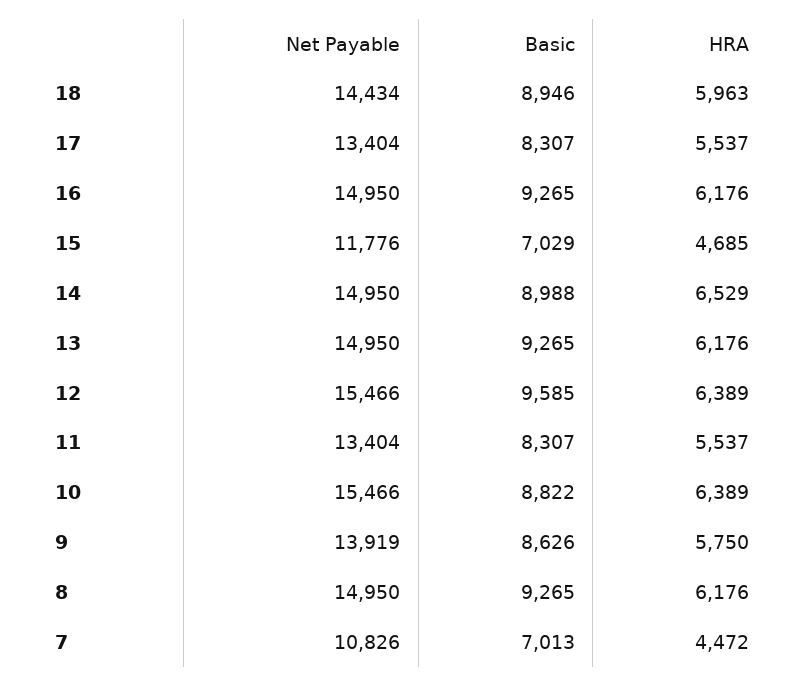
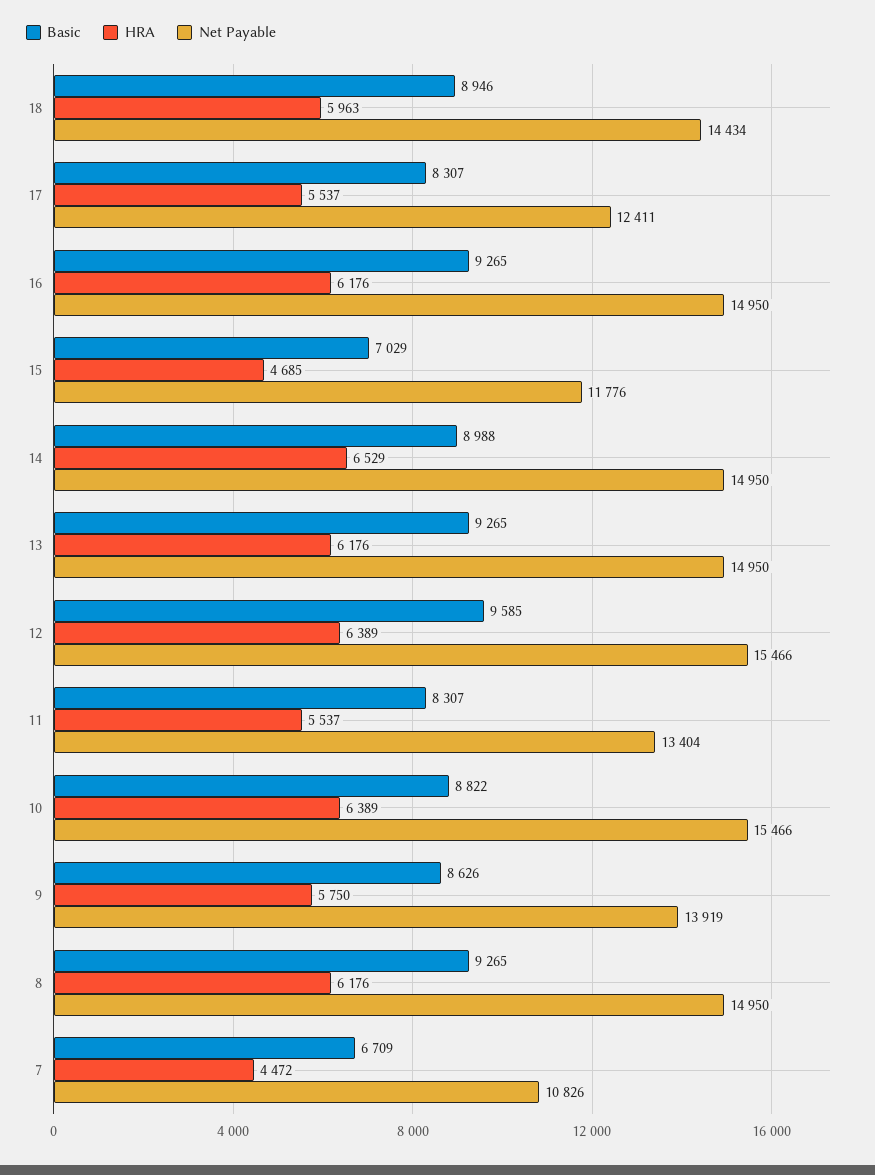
  {
    "Net Payable": {
      "18": 14434,
-     "17": 13404,
+     "17": 12411,
      "16": 14950,
      "15": 11776,
      "14": 14950,
      "13": 14950,
      "12": 15466,
      "11": 13404,
      "10": 15466,
      "9": 13919,
      "8": 14950,
      "7": 10826
    },
    "Basic": {
      "18": 8946,
      "17": 8307,
      "16": 9265,
      "15": 7029,
      "14": 8988,
      "13": 9265,
      "12": 9585,
      "11": 8307,
      "10": 8822,
      "9": 8626,
      "8": 9265,
-     "7": 7013
+     "7": 6709
    },
    "HRA": {
      "18": 5963,
      "17": 5537,
      "16": 6176,
      "15": 4685,
      "14": 6529,
      "13": 6176,
      "12": 6389,
      "11": 5537,
      "10": 6389,
      "9": 5750,
      "8": 6176,
      "7": 4472
    }
  }

